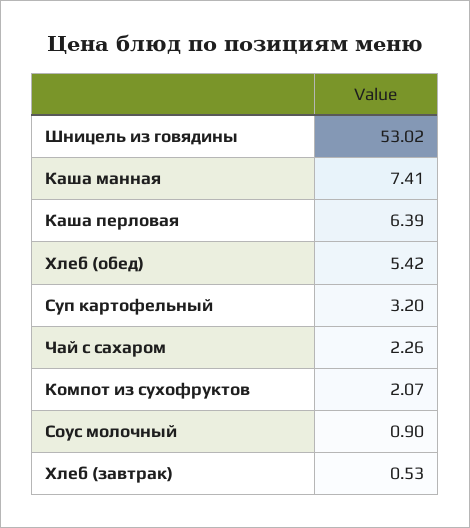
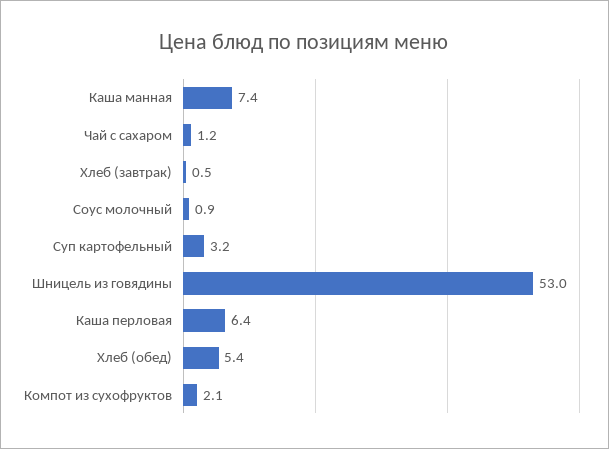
  {
    "Шницель из говядины": 53.02,
    "Каша манная": 7.41,
    "Каша перловая": 6.39,
    "Хлеб (обед)": 5.42,
    "Суп картофельный": 3.2,
-   "Чай с сахаром": 2.26,
+   "Чай с сахаром": 1.2,
    "Компот из сухофруктов": 2.07,
    "Соус молочный": 0.9,
    "Хлеб (завтрак)": 0.53
  }

